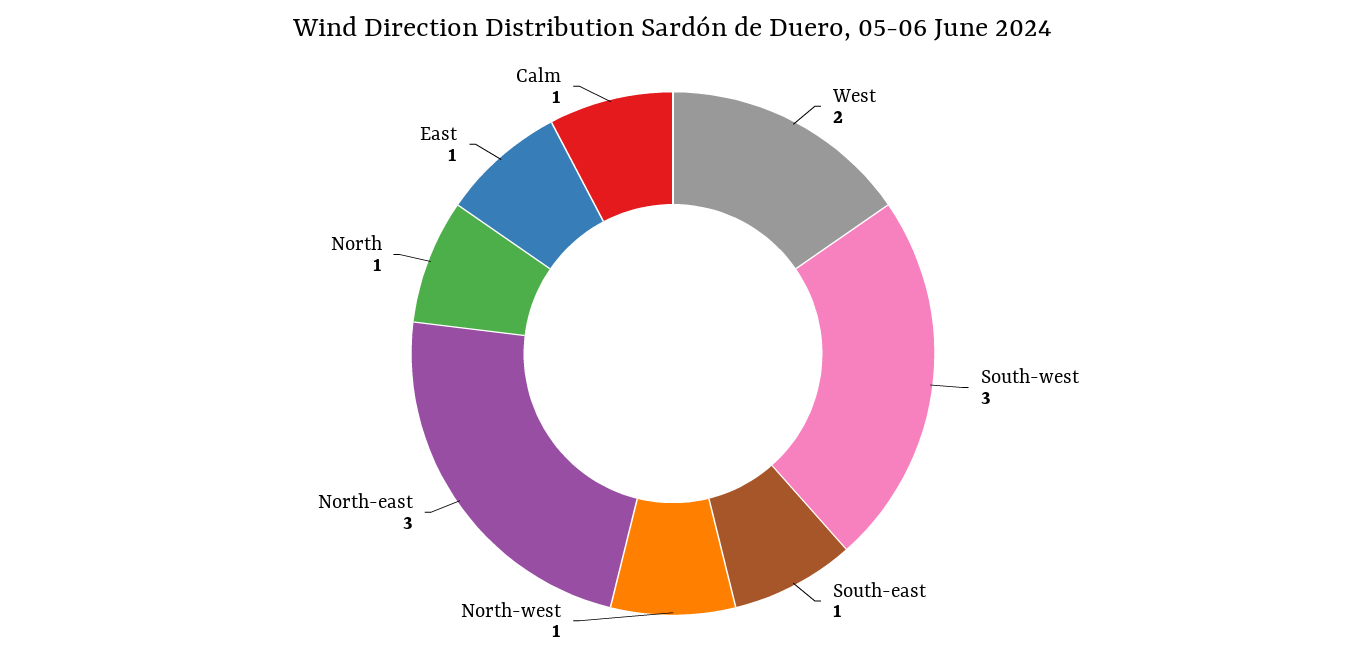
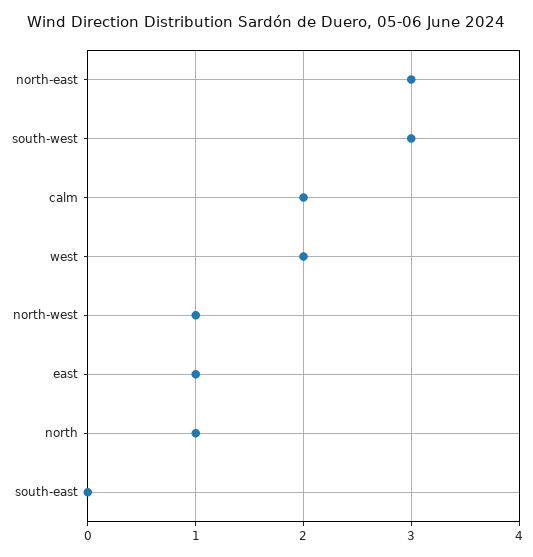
  {
    "West": 2,
    "South-west": 3,
-   "South-east": 1,
+   "South-east": 0,
    "North-west": 1,
    "North-east": 3,
    "North": 1,
    "East": 1,
-   "Calm": 1
+   "Calm": 2
  }

